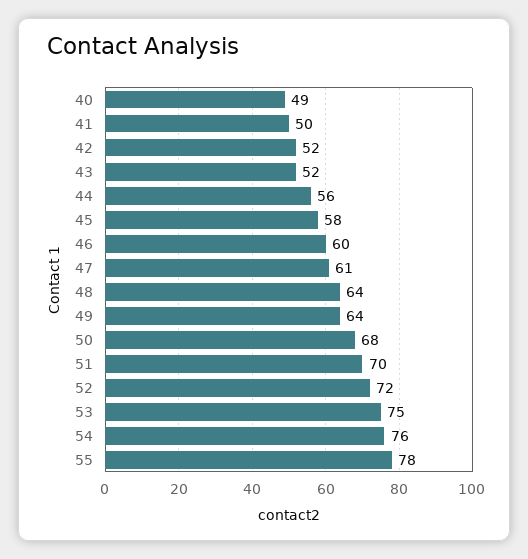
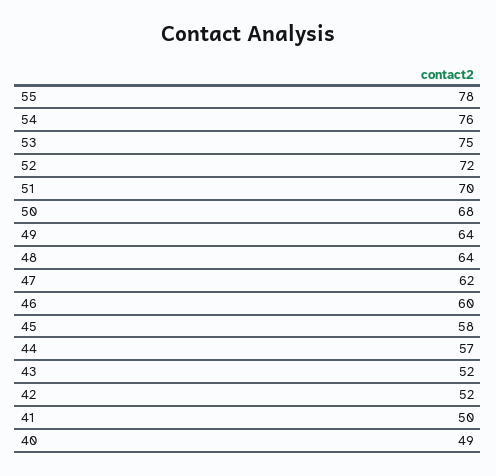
  {
    "40": 49,
    "41": 50,
    "42": 52,
    "43": 52,
-   "44": 56,
+   "44": 57,
    "45": 58,
    "46": 60,
-   "47": 61,
+   "47": 62,
    "48": 64,
    "49": 64,
    "50": 68,
    "51": 70,
    "52": 72,
    "53": 75,
    "54": 76,
    "55": 78
  }

